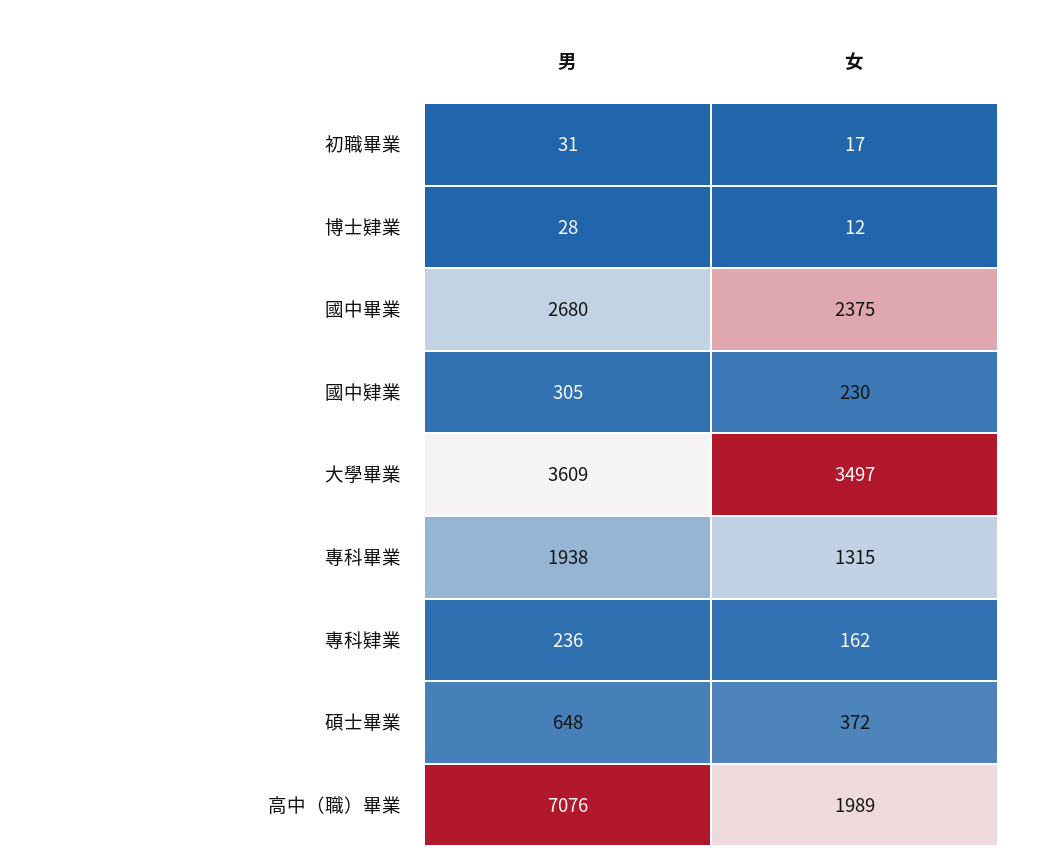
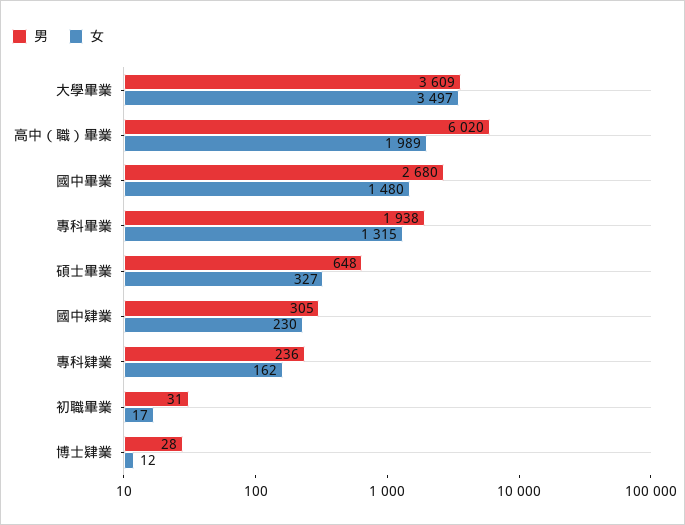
  {
    "男": {
      "初職畢業": 31,
      "博士肄業": 28,
      "國中畢業": 2680,
      "國中肄業": 305,
      "大學畢業": 3609,
      "專科畢業": 1938,
      "專科肄業": 236,
      "碩士畢業": 648,
-     "高中（職）畢業": 7076
+     "高中（職）畢業": 6020
    },
    "女": {
      "初職畢業": 17,
      "博士肄業": 12,
-     "國中畢業": 2375,
+     "國中畢業": 1480,
      "國中肄業": 230,
      "大學畢業": 3497,
      "專科畢業": 1315,
      "專科肄業": 162,
-     "碩士畢業": 372,
+     "碩士畢業": 327,
      "高中（職）畢業": 1989
    }
  }

